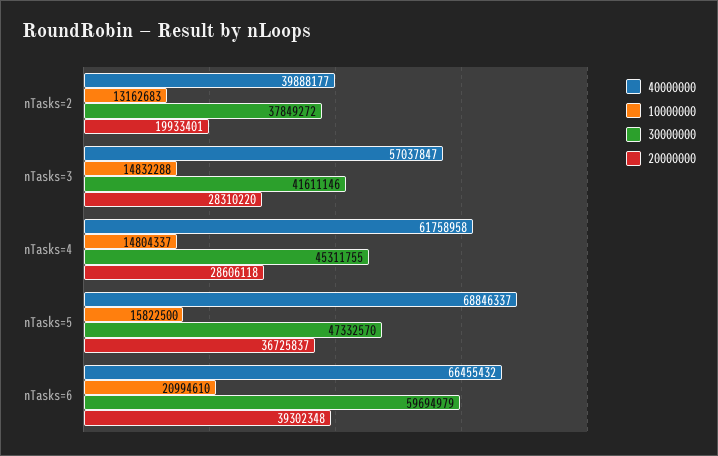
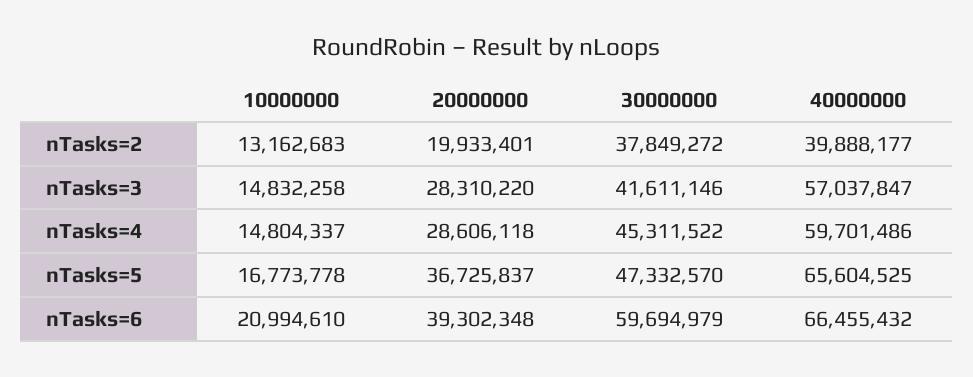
  {
    "40000000": {
      "nTasks=2": 39888177,
      "nTasks=3": 57037847,
-     "nTasks=4": 61758958,
+     "nTasks=4": 59701486,
-     "nTasks=5": 68846337,
+     "nTasks=5": 65604525,
      "nTasks=6": 66455432
    },
    "10000000": {
      "nTasks=2": 13162683,
-     "nTasks=3": 14832288,
+     "nTasks=3": 14832258,
      "nTasks=4": 14804337,
-     "nTasks=5": 15822500,
+     "nTasks=5": 16773778,
      "nTasks=6": 20994610
    },
    "30000000": {
      "nTasks=2": 37849272,
      "nTasks=3": 41611146,
-     "nTasks=4": 45311755,
+     "nTasks=4": 45311522,
      "nTasks=5": 47332570,
      "nTasks=6": 59694979
    },
    "20000000": {
      "nTasks=2": 19933401,
      "nTasks=3": 28310220,
      "nTasks=4": 28606118,
      "nTasks=5": 36725837,
      "nTasks=6": 39302348
    }
  }

